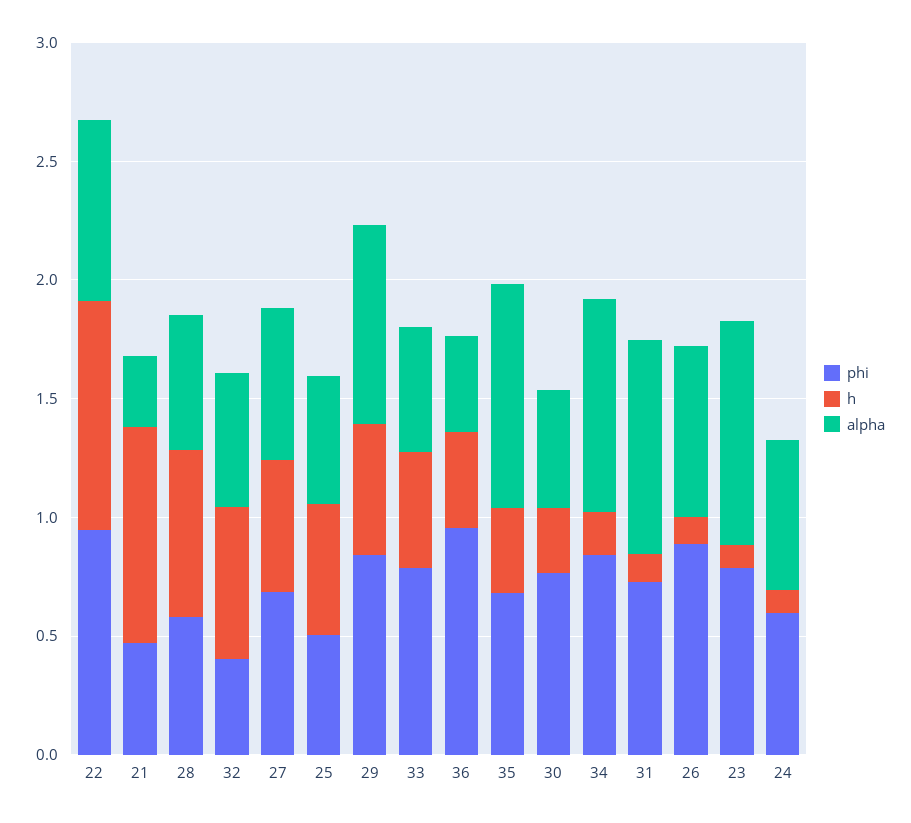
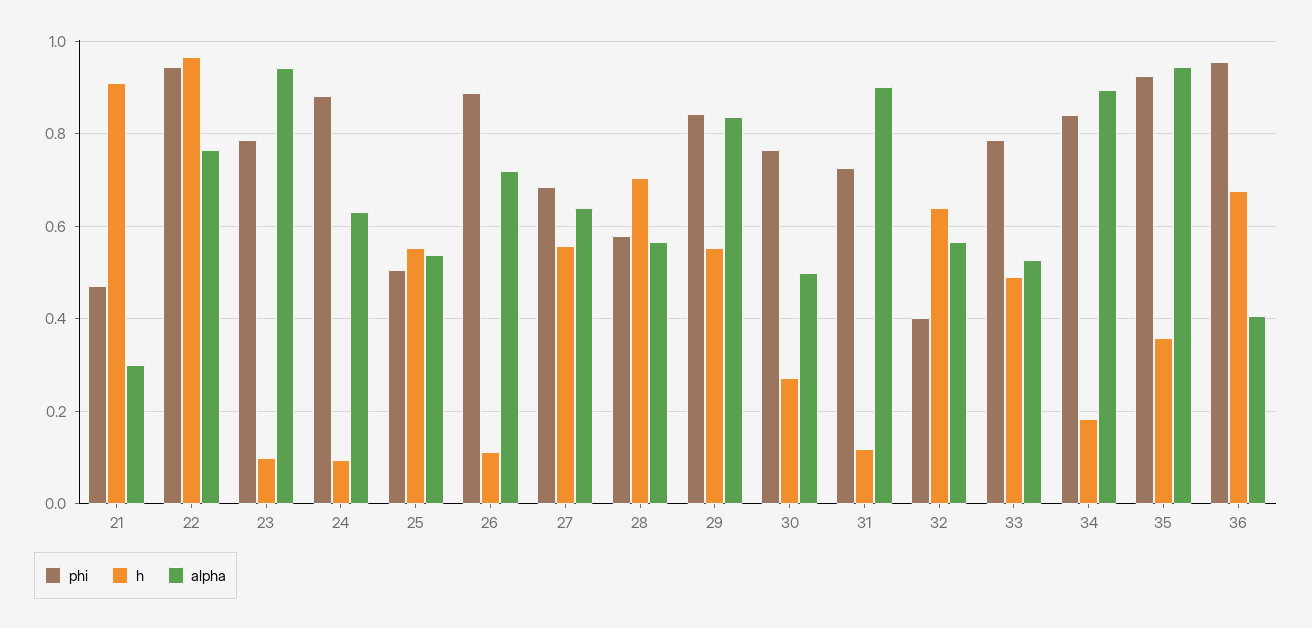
  {
    "phi": {
      "22": 0.94,
      "21": 0.48,
      "28": 0.58,
      "32": 0.4,
      "27": 0.68,
      "25": 0.5,
      "29": 0.84,
      "33": 0.78,
      "36": 0.96,
-     "35": 0.7,
+     "35": 0.92,
      "30": 0.76,
      "34": 0.84,
      "31": 0.72,
      "26": 0.88,
      "23": 0.78,
-     "24": 0.6
+     "24": 0.88
    },
    "h": {
      "22": 0.96,
      "21": 0.92,
      "28": 0.7,
      "32": 0.64,
      "27": 0.56,
      "25": 0.56,
      "29": 0.56,
      "33": 0.48,
-     "36": 0.4,
+     "36": 0.68,
      "35": 0.36,
      "30": 0.28,
      "34": 0.18,
      "31": 0.12,
      "26": 0.12,
      "23": 0.1,
      "24": 0.1
    },
    "alpha": {
      "22": 0.76,
      "21": 0.3,
      "28": 0.56,
      "32": 0.56,
      "27": 0.64,
      "25": 0.54,
      "29": 0.84,
      "33": 0.52,
      "36": 0.4,
      "35": 0.94,
      "30": 0.5,
      "34": 0.9,
      "31": 0.9,
      "26": 0.72,
      "23": 0.94,
      "24": 0.64
    }
  }

